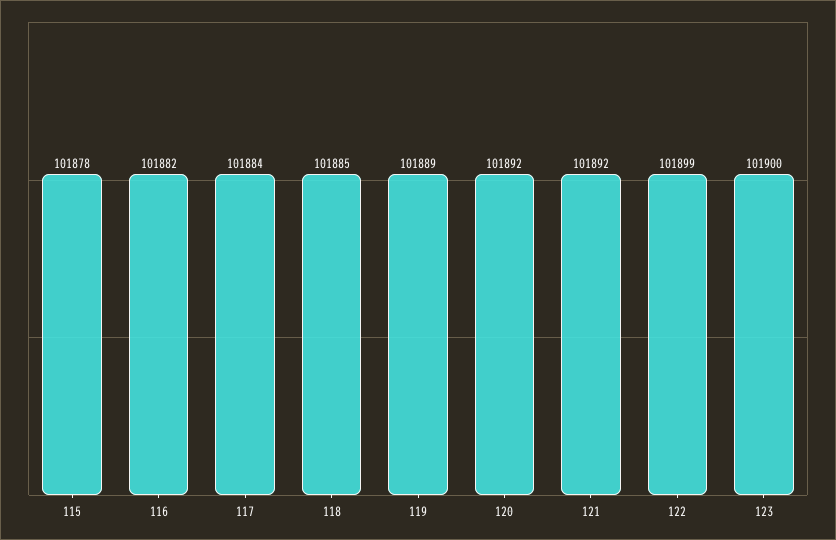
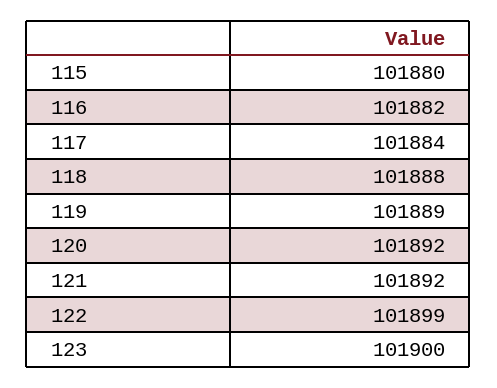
  {
-   "115": 101878,
+   "115": 101880,
    "116": 101882,
    "117": 101884,
-   "118": 101885,
+   "118": 101888,
    "119": 101889,
    "120": 101892,
    "121": 101892,
    "122": 101899,
    "123": 101900
  }

